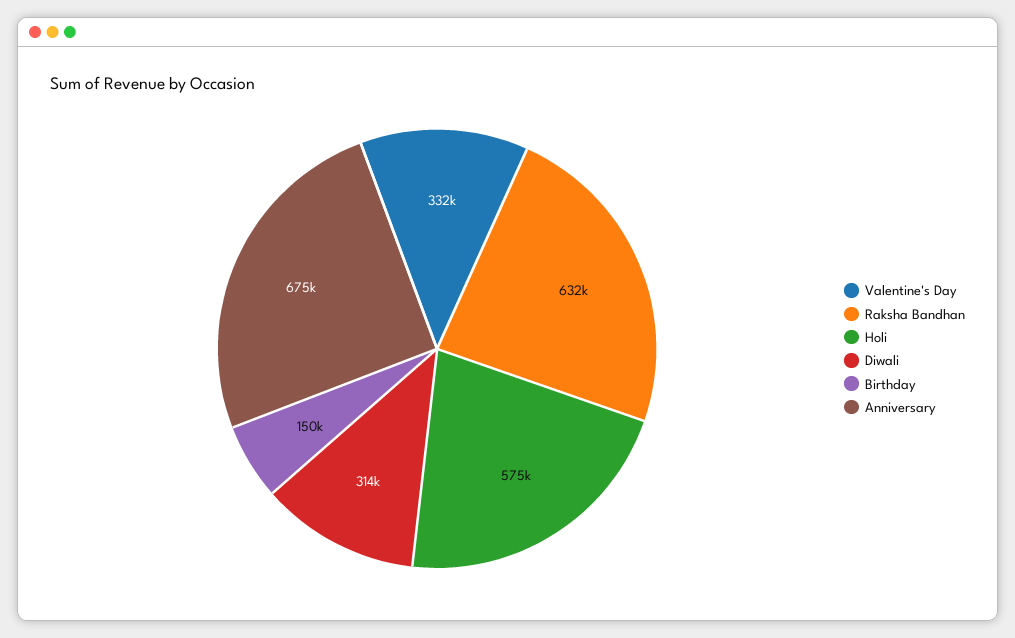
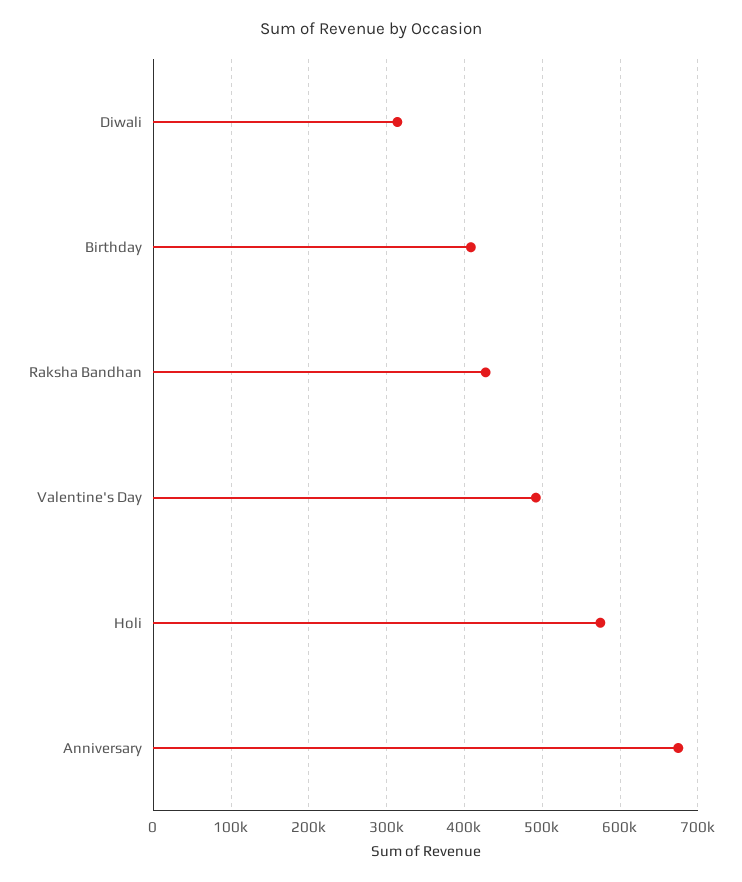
  {
-   "Valentine's Day": 332000,
+   "Valentine's Day": 490000,
-   "Raksha Bandhan": 632000,
+   "Raksha Bandhan": 430000,
    "Holi": 575000,
    "Diwali": 314000,
-   "Birthday": 150000,
+   "Birthday": 410000,
    "Anniversary": 675000
  }

